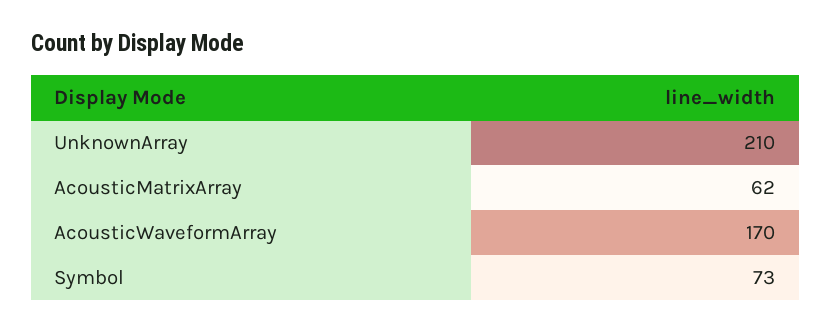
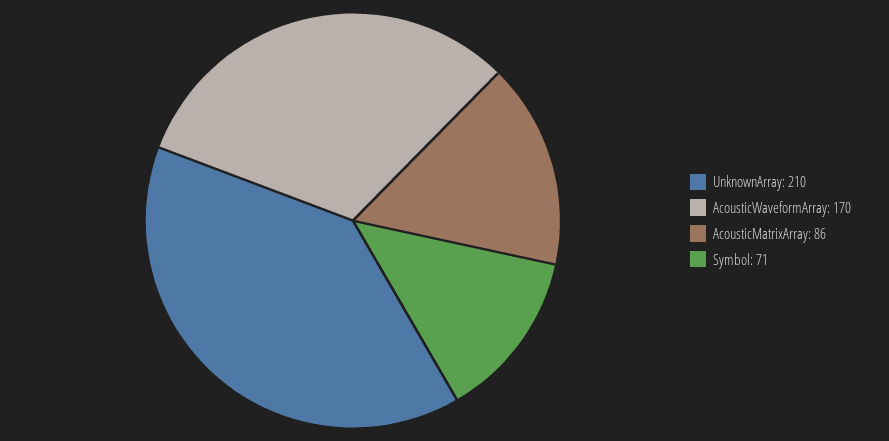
  {
    "UnknownArray": 210,
-   "AcousticMatrixArray": 62,
+   "AcousticMatrixArray": 86,
    "AcousticWaveformArray": 170,
-   "Symbol": 73
+   "Symbol": 71
  }

